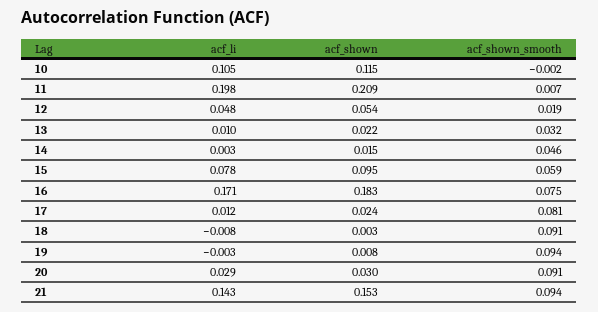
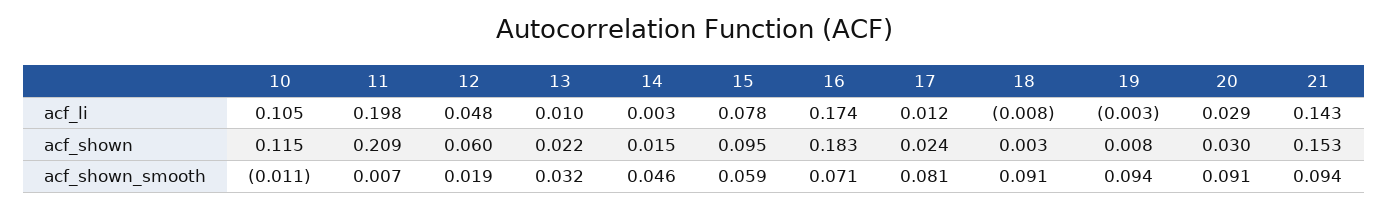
  {
    "acf_li": {
      "10": 0.105,
      "11": 0.198,
      "12": 0.048,
      "13": 0.01,
      "14": 0.003,
      "15": 0.078,
-     "16": 0.171,
+     "16": 0.174,
      "17": 0.012,
      "18": -0.008,
      "19": -0.003,
      "20": 0.029,
      "21": 0.143
    },
    "acf_shown": {
      "10": 0.115,
      "11": 0.209,
-     "12": 0.054,
+     "12": 0.06,
      "13": 0.022,
      "14": 0.015,
      "15": 0.095,
      "16": 0.183,
      "17": 0.024,
      "18": 0.003,
      "19": 0.008,
      "20": 0.03,
      "21": 0.153
    },
    "acf_shown_smooth": {
-     "10": -0.002,
+     "10": -0.011,
      "11": 0.007,
      "12": 0.019,
      "13": 0.032,
      "14": 0.046,
      "15": 0.059,
-     "16": 0.075,
+     "16": 0.071,
      "17": 0.081,
      "18": 0.091,
      "19": 0.094,
      "20": 0.091,
      "21": 0.094
    }
  }

